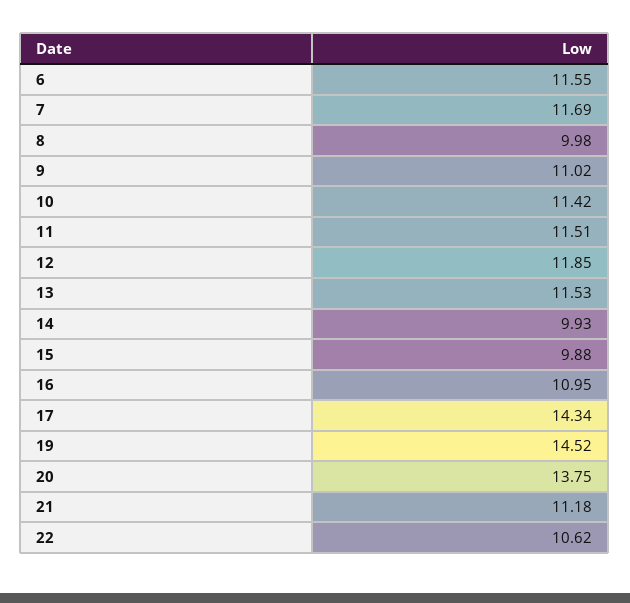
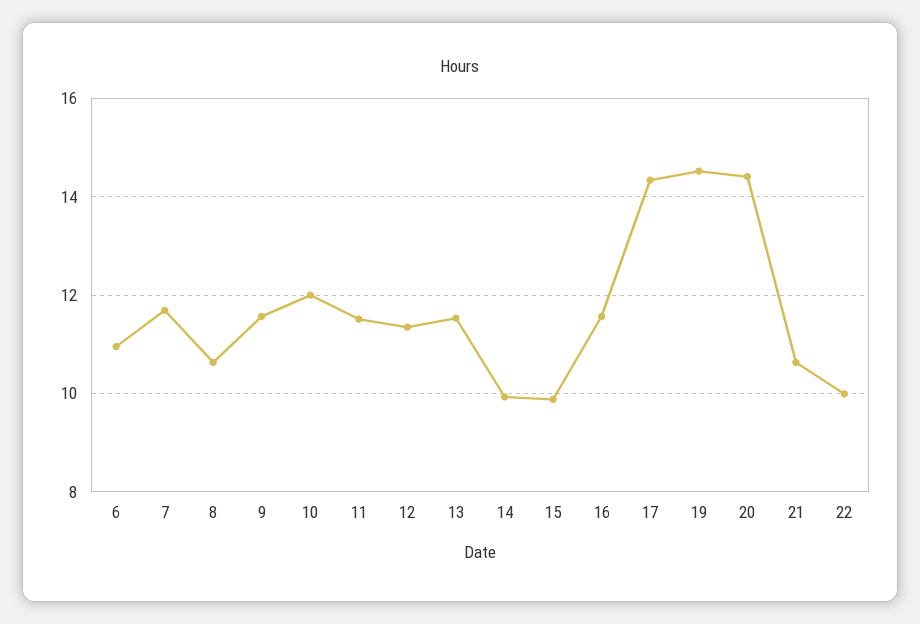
  {
-   "6": 11.55,
+   "6": 11,
    "7": 11.69,
-   "8": 9.98,
+   "8": 10.6,
-   "9": 11.02,
+   "9": 11.6,
-   "10": 11.42,
+   "10": 12,
    "11": 11.51,
-   "12": 11.85,
+   "12": 11.4,
    "13": 11.53,
    "14": 9.93,
    "15": 9.88,
-   "16": 10.95,
+   "16": 11.6,
    "17": 14.34,
    "19": 14.52,
-   "20": 13.75,
+   "20": 14.4,
-   "21": 11.18,
+   "21": 10.6,
-   "22": 10.62
+   "22": 10
  }

